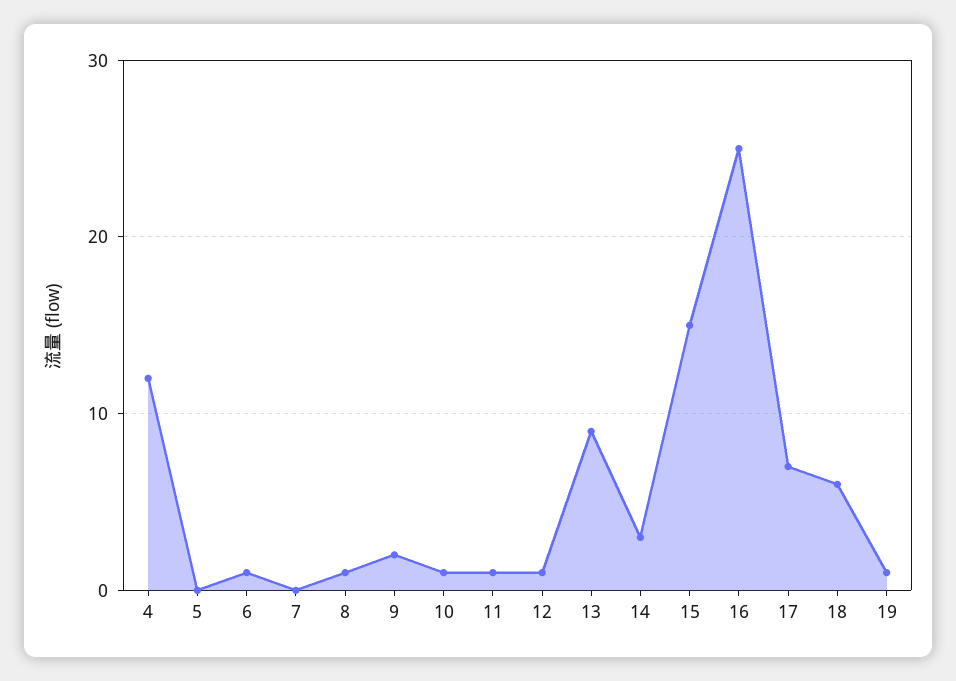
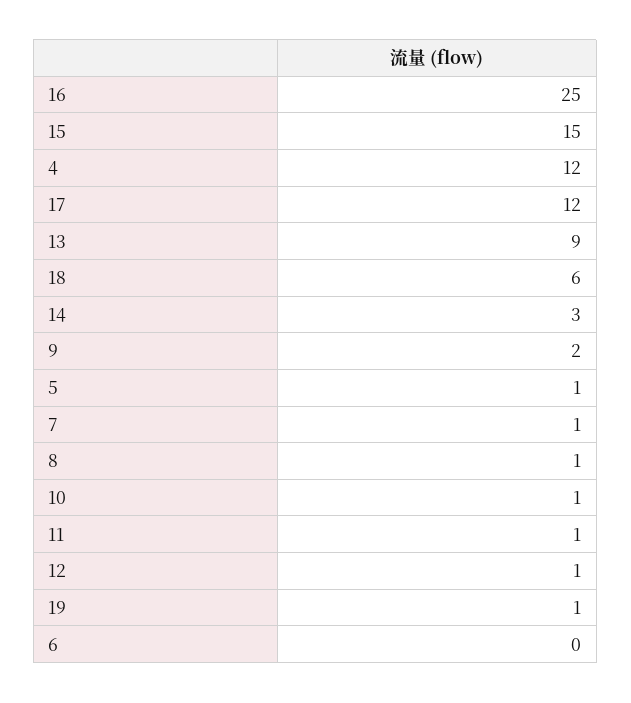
  {
    "4": 12,
-   "5": 0,
+   "5": 1,
-   "6": 1,
+   "6": 0,
-   "7": 0,
+   "7": 1,
    "8": 1,
    "9": 2,
    "10": 1,
    "11": 1,
    "12": 1,
    "13": 9,
    "14": 3,
    "15": 15,
    "16": 25,
-   "17": 7,
+   "17": 12,
    "18": 6,
    "19": 1
  }

